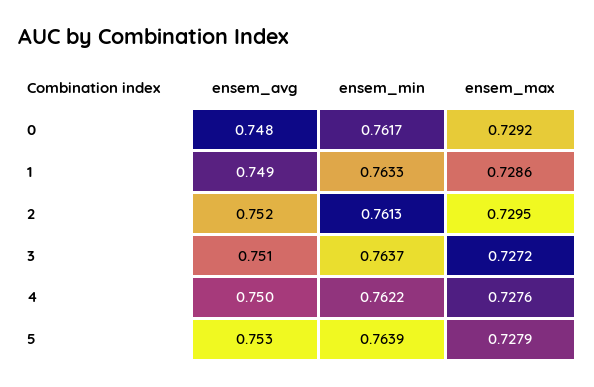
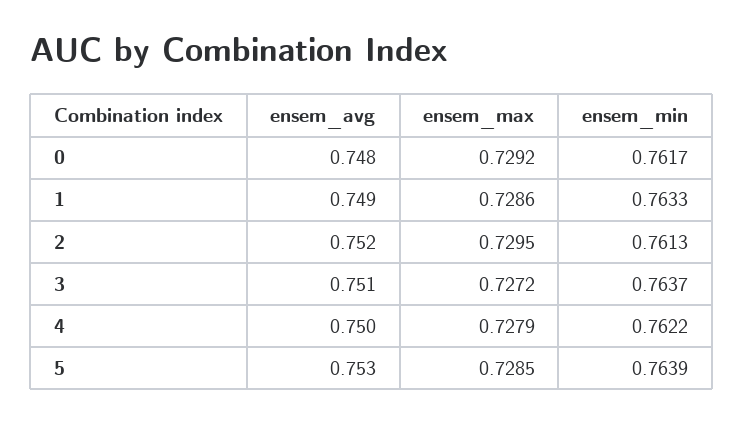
  {
    "ensem_avg": {
      "0": 0.748,
      "1": 0.749,
      "2": 0.752,
      "3": 0.751,
      "4": 0.75,
      "5": 0.753
    },
    "ensem_min": {
      "0": 0.7617,
      "1": 0.7633,
      "2": 0.7613,
      "3": 0.7637,
      "4": 0.7622,
      "5": 0.7639
    },
    "ensem_max": {
      "0": 0.7292,
      "1": 0.7286,
      "2": 0.7295,
      "3": 0.7272,
-     "4": 0.7276,
+     "4": 0.7279,
-     "5": 0.7279
+     "5": 0.7285
    }
  }

